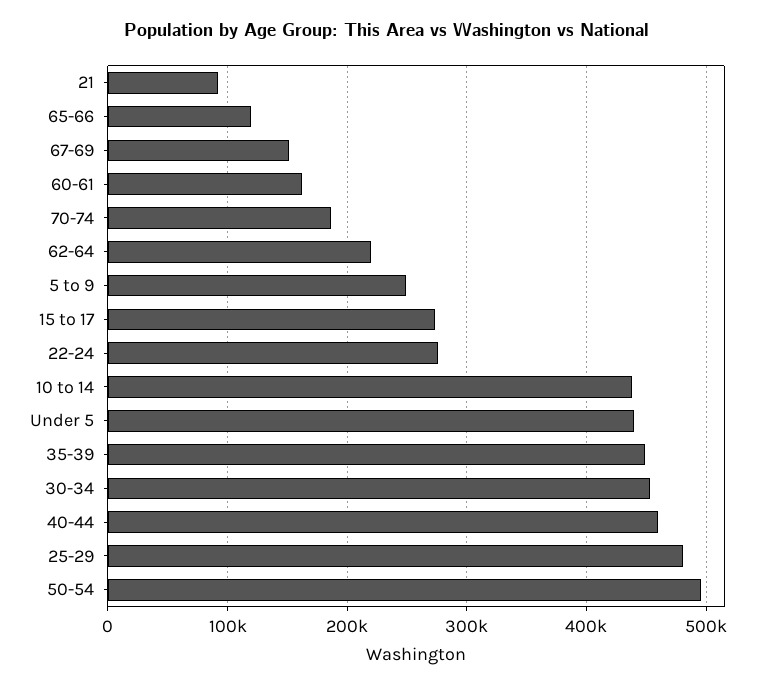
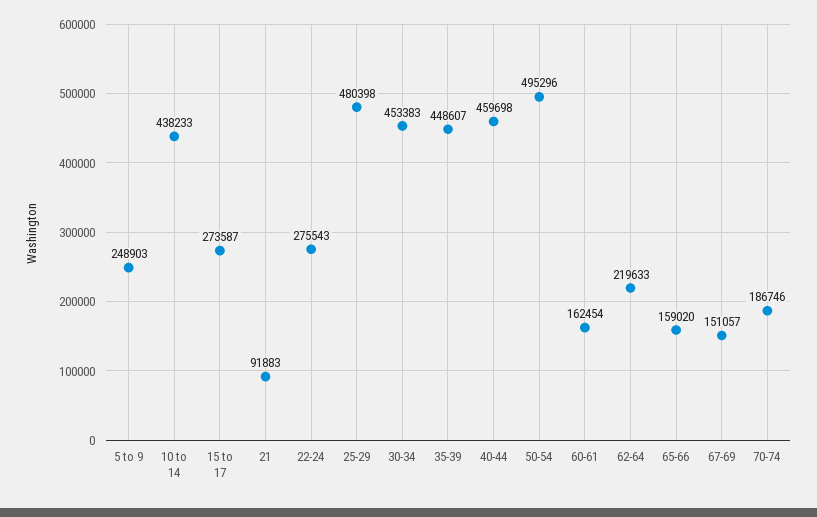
  {
    "21": 91883,
-   "65-66": 120000,
+   "65-66": 159020,
    "67-69": 151057,
    "60-61": 162454,
    "70-74": 186746,
    "62-64": 219633,
    "5 to 9": 248903,
    "15 to 17": 273587,
    "22-24": 275543,
    "10 to 14": 438233,
-   "Under 5": 440000,
    "35-39": 448607,
    "30-34": 453383,
    "40-44": 459698,
    "25-29": 480398,
    "50-54": 495296
  }

